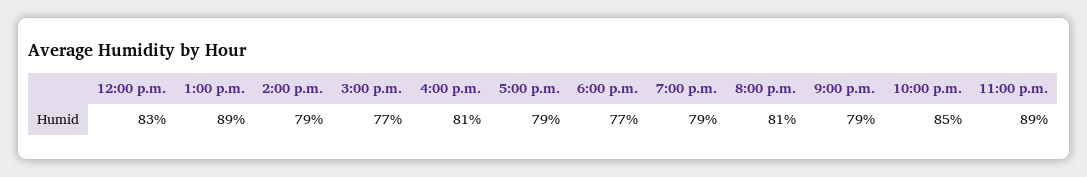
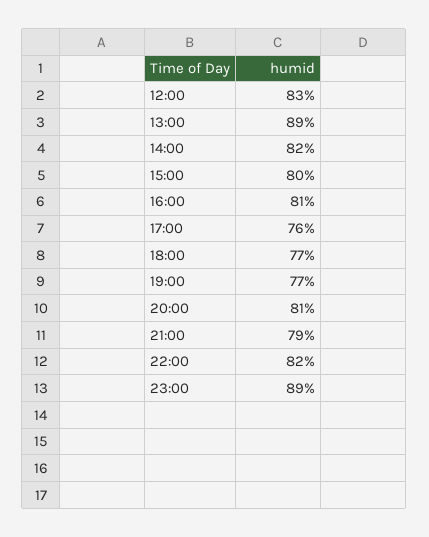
  {
    "12:00 p.m.": 83,
    "1:00 p.m.": 89,
-   "2:00 p.m.": 79,
+   "2:00 p.m.": 82,
-   "3:00 p.m.": 77,
+   "3:00 p.m.": 80,
    "4:00 p.m.": 81,
-   "5:00 p.m.": 79,
+   "5:00 p.m.": 76,
    "6:00 p.m.": 77,
-   "7:00 p.m.": 79,
+   "7:00 p.m.": 77,
    "8:00 p.m.": 81,
    "9:00 p.m.": 79,
-   "10:00 p.m.": 85,
+   "10:00 p.m.": 82,
    "11:00 p.m.": 89
  }

